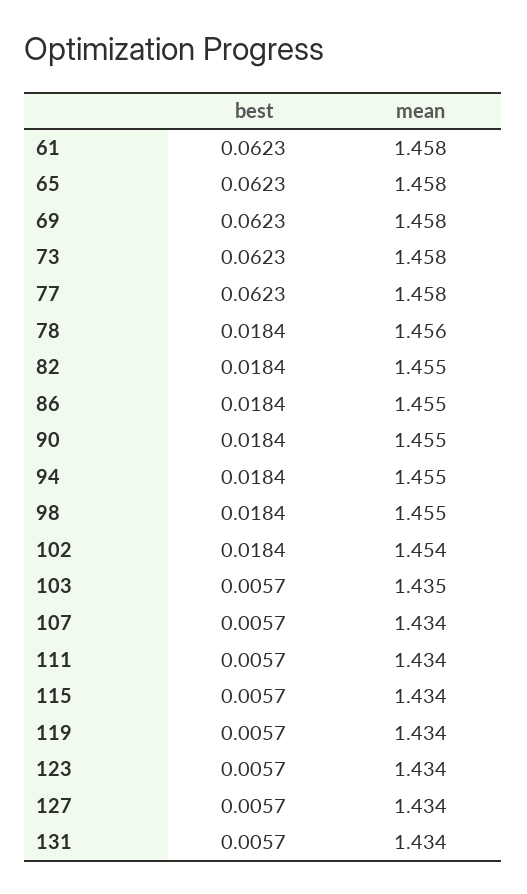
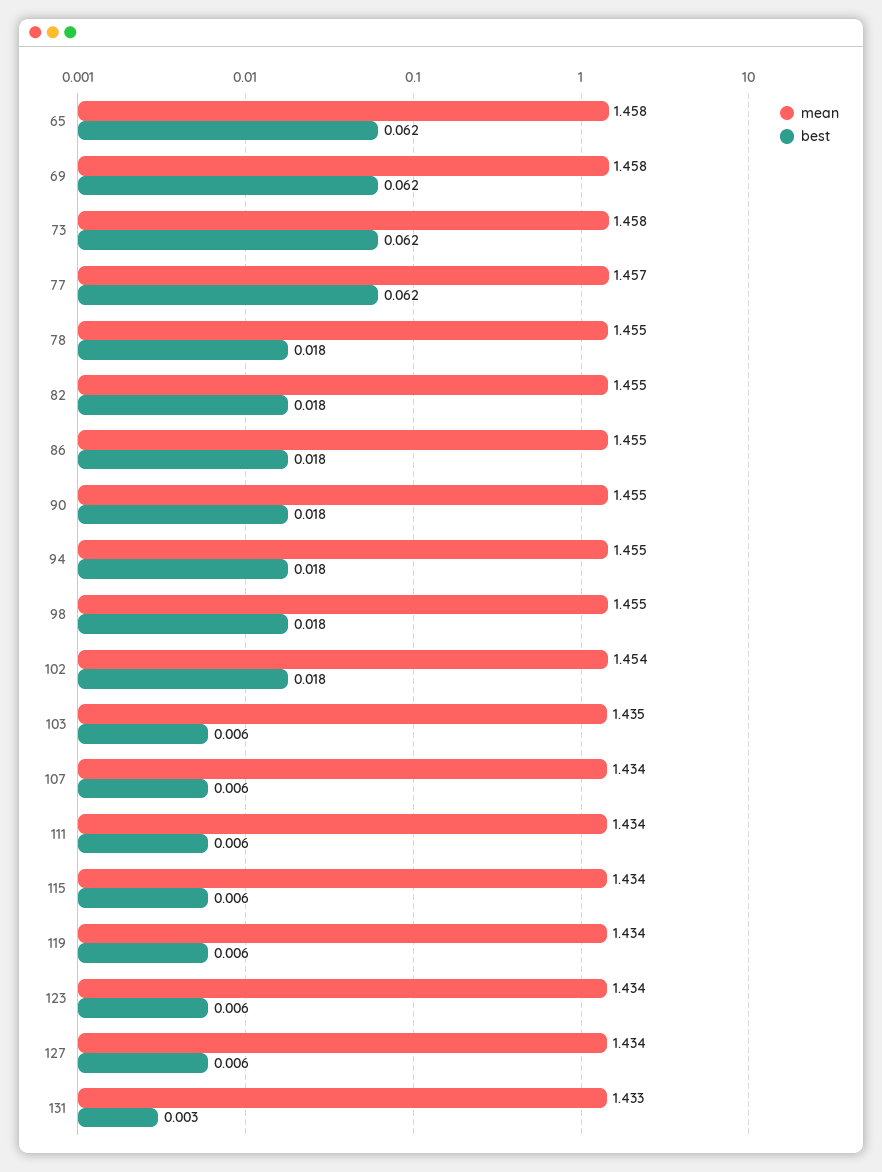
  {
    "best": {
-     "61": 0.0623,
      "65": 0.0623,
      "69": 0.0623,
      "73": 0.0623,
      "77": 0.0623,
      "78": 0.0184,
      "82": 0.0184,
      "86": 0.0184,
      "90": 0.0184,
      "94": 0.0184,
      "98": 0.0184,
      "102": 0.0184,
      "103": 0.0057,
      "107": 0.0057,
      "111": 0.0057,
      "115": 0.0057,
      "119": 0.0057,
      "123": 0.0057,
      "127": 0.0057,
-     "131": 0.0057
+     "131": 0.003
    },
    "mean": {
-     "61": 1.458,
      "65": 1.458,
      "69": 1.458,
      "73": 1.458,
-     "77": 1.458,
+     "77": 1.457,
-     "78": 1.456,
+     "78": 1.455,
      "82": 1.455,
      "86": 1.455,
      "90": 1.455,
      "94": 1.455,
      "98": 1.455,
      "102": 1.454,
      "103": 1.435,
      "107": 1.434,
      "111": 1.434,
      "115": 1.434,
      "119": 1.434,
      "123": 1.434,
      "127": 1.434,
-     "131": 1.434
+     "131": 1.433
    }
  }

